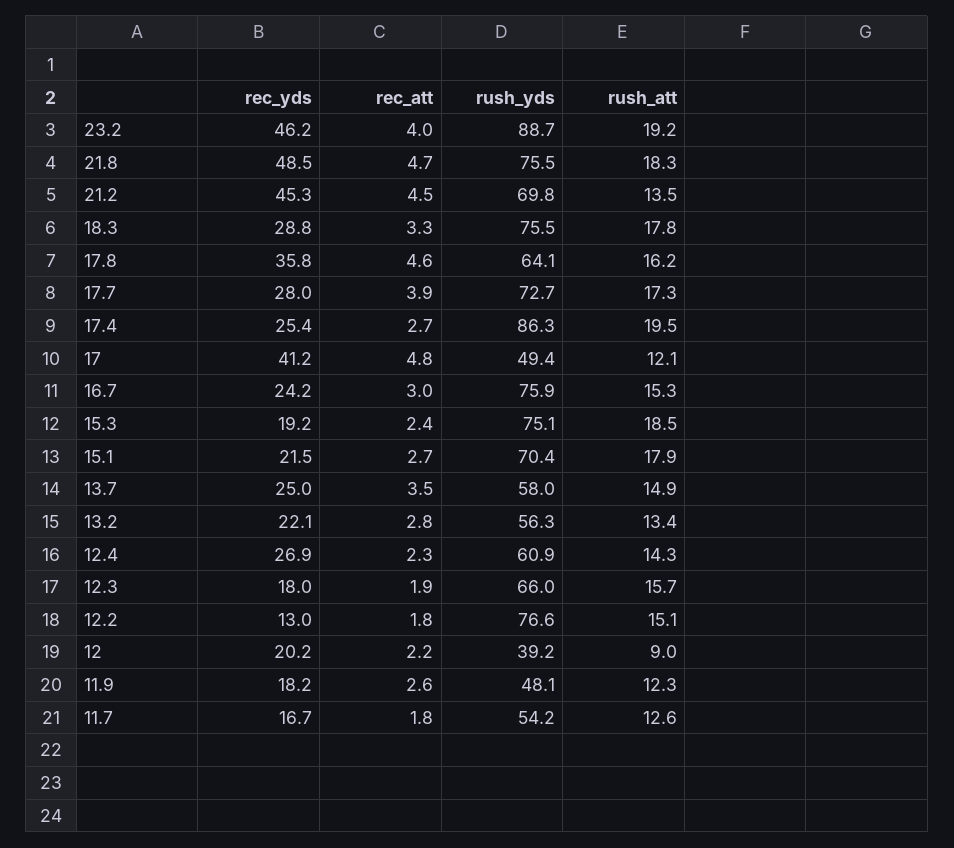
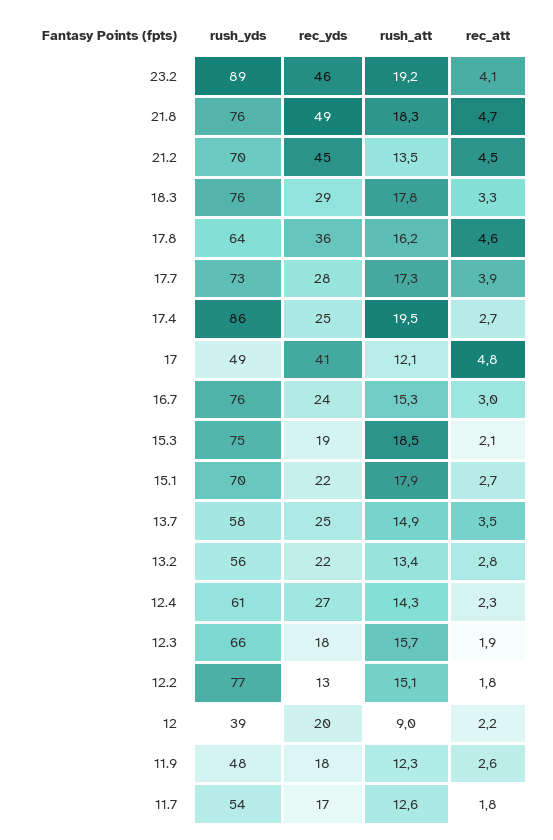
  {
    "rec_yds": {
      "23.2": 46.2,
      "21.8": 48.5,
      "21.2": 45.3,
      "18.3": 28.8,
      "17.8": 35.8,
      "17.7": 28,
      "17.4": 25.4,
      "17": 41.2,
      "16.7": 24.2,
      "15.3": 19.2,
      "15.1": 21.5,
      "13.7": 25,
      "13.2": 22.1,
      "12.4": 26.9,
      "12.3": 18,
      "12.2": 13,
      "12": 20.2,
      "11.9": 18.2,
      "11.7": 16.7
    },
    "rec_att": {
-     "23.2": 4,
+     "23.2": 4.1,
      "21.8": 4.7,
      "21.2": 4.5,
      "18.3": 3.3,
      "17.8": 4.6,
      "17.7": 3.9,
      "17.4": 2.7,
      "17": 4.8,
      "16.7": 3,
-     "15.3": 2.4,
+     "15.3": 2.1,
      "15.1": 2.7,
      "13.7": 3.5,
      "13.2": 2.8,
      "12.4": 2.3,
      "12.3": 1.9,
      "12.2": 1.8,
      "12": 2.2,
      "11.9": 2.6,
      "11.7": 1.8
    },
    "rush_yds": {
      "23.2": 88.7,
      "21.8": 75.5,
      "21.2": 69.8,
      "18.3": 75.5,
      "17.8": 64.1,
      "17.7": 72.7,
      "17.4": 86.3,
      "17": 49.4,
      "16.7": 75.9,
      "15.3": 75.1,
      "15.1": 70.4,
      "13.7": 58,
      "13.2": 56.3,
      "12.4": 60.9,
      "12.3": 66,
      "12.2": 76.6,
      "12": 39.2,
      "11.9": 48.1,
      "11.7": 54.2
    },
    "rush_att": {
      "23.2": 19.2,
      "21.8": 18.3,
      "21.2": 13.5,
      "18.3": 17.8,
      "17.8": 16.2,
      "17.7": 17.3,
      "17.4": 19.5,
      "17": 12.1,
      "16.7": 15.3,
      "15.3": 18.5,
      "15.1": 17.9,
      "13.7": 14.9,
      "13.2": 13.4,
      "12.4": 14.3,
      "12.3": 15.7,
      "12.2": 15.1,
      "12": 9,
      "11.9": 12.3,
      "11.7": 12.6
    }
  }

